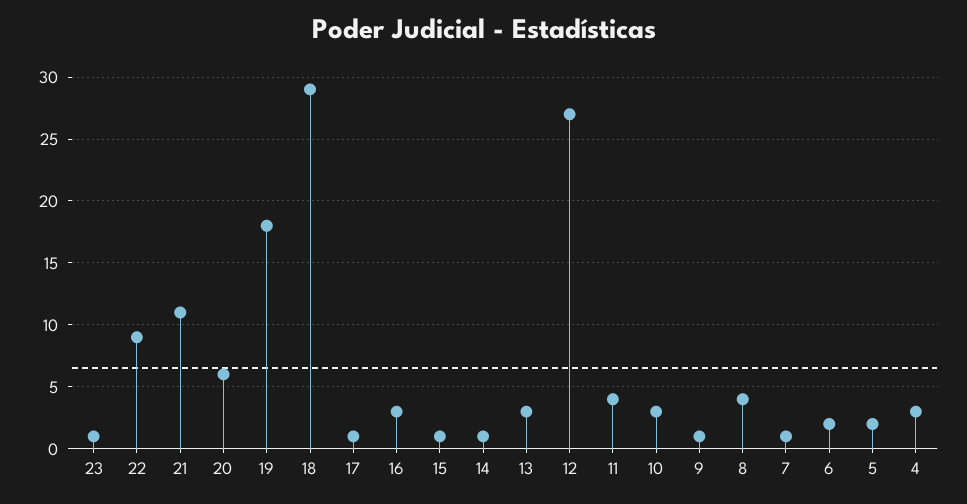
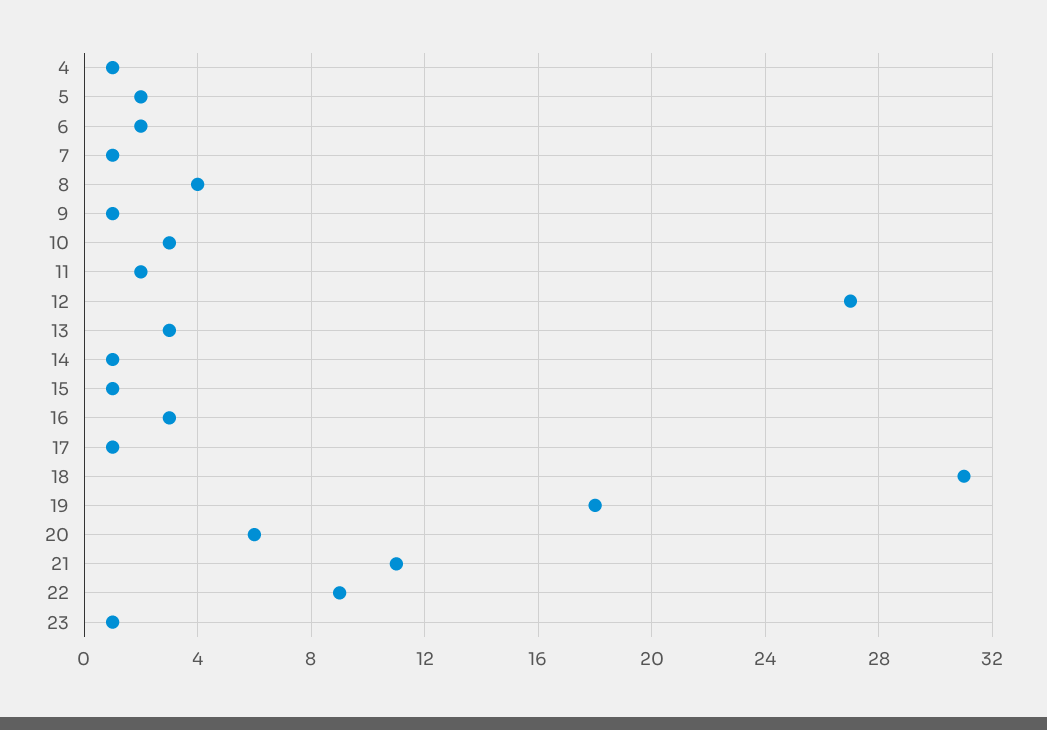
  {
    "23": 1,
    "22": 9,
    "21": 11,
    "20": 6,
    "19": 18,
-   "18": 29,
+   "18": 31,
    "17": 1,
    "16": 3,
    "15": 1,
    "14": 1,
    "13": 3,
    "12": 27,
-   "11": 4,
+   "11": 2,
    "10": 3,
    "9": 1,
    "8": 4,
    "7": 1,
    "6": 2,
    "5": 2,
-   "4": 3
+   "4": 1
  }

